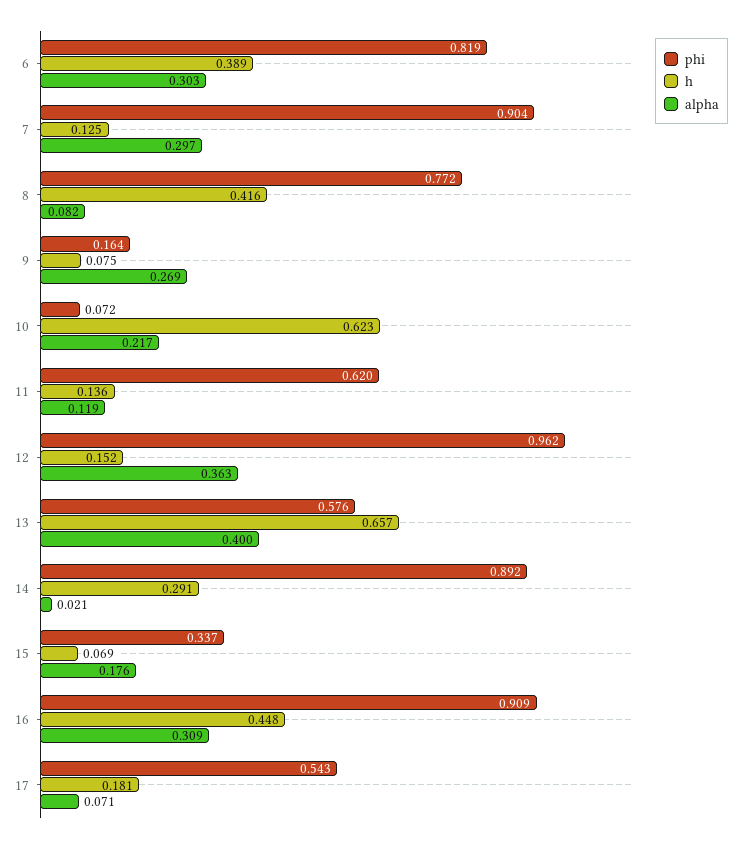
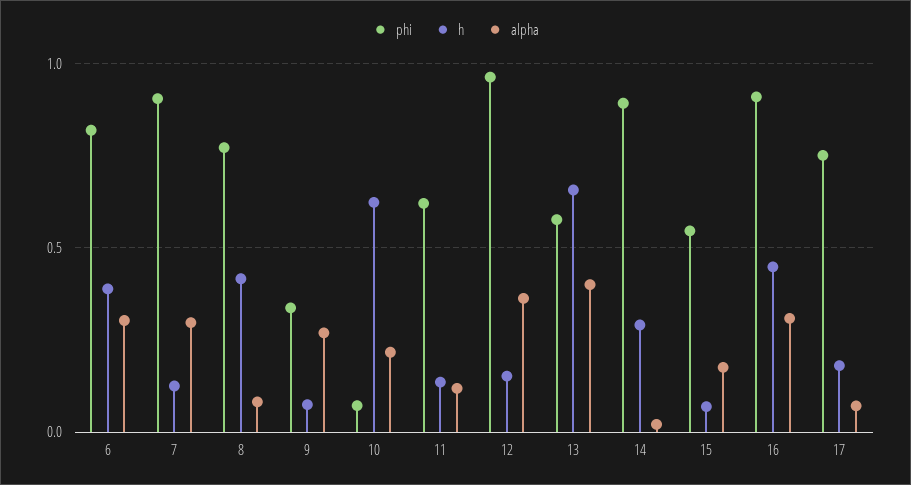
  {
    "phi": {
      "6": 0.819,
      "7": 0.904,
      "8": 0.772,
-     "9": 0.164,
+     "9": 0.35,
      "10": 0.072,
      "11": 0.62,
      "12": 0.962,
      "13": 0.576,
      "14": 0.892,
-     "15": 0.337,
+     "15": 0.55,
      "16": 0.909,
-     "17": 0.543
+     "17": 0.75
    },
    "h": {
      "6": 0.389,
      "7": 0.125,
      "8": 0.416,
      "9": 0.075,
      "10": 0.623,
      "11": 0.136,
      "12": 0.152,
      "13": 0.657,
      "14": 0.291,
      "15": 0.069,
      "16": 0.448,
      "17": 0.181
    },
    "alpha": {
      "6": 0.303,
      "7": 0.297,
      "8": 0.082,
      "9": 0.269,
      "10": 0.217,
      "11": 0.119,
      "12": 0.363,
      "13": 0.4,
      "14": 0.021,
      "15": 0.176,
      "16": 0.309,
      "17": 0.071
    }
  }

